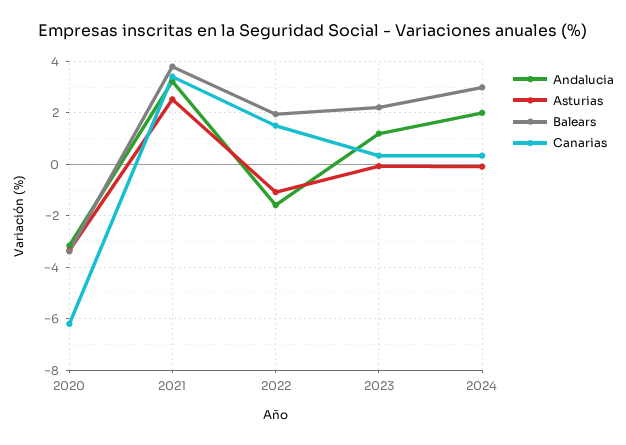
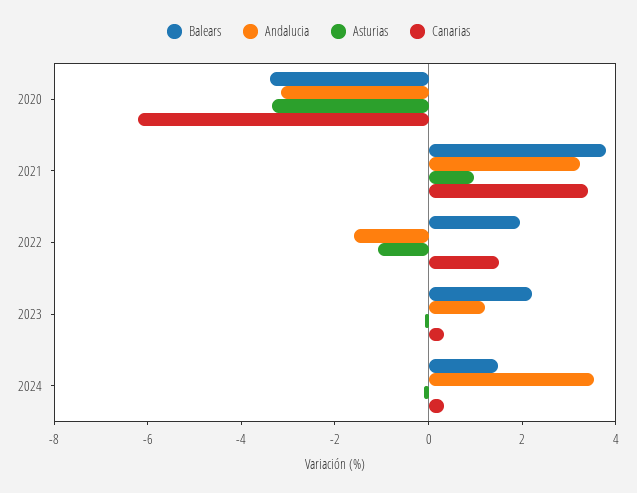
  {
    "Andalucia": {
      "2020": -3.25,
      "2021": 3.25,
      "2022": -1.5,
      "2023": 1.25,
-     "2024": 2
+     "2024": 3.5
    },
    "Asturias": {
      "2020": -3.25,
-     "2021": 2.5,
+     "2021": 1,
      "2022": -1,
      "2023": 0,
      "2024": 0
    },
    "Balears": {
      "2020": -3.5,
      "2021": 3.75,
      "2022": 2,
      "2023": 2.25,
-     "2024": 3
+     "2024": 1.5
    },
    "Canarias": {
      "2020": -6.25,
      "2021": 3.5,
      "2022": 1.5,
      "2023": 0.25,
      "2024": 0.25
    }
  }

